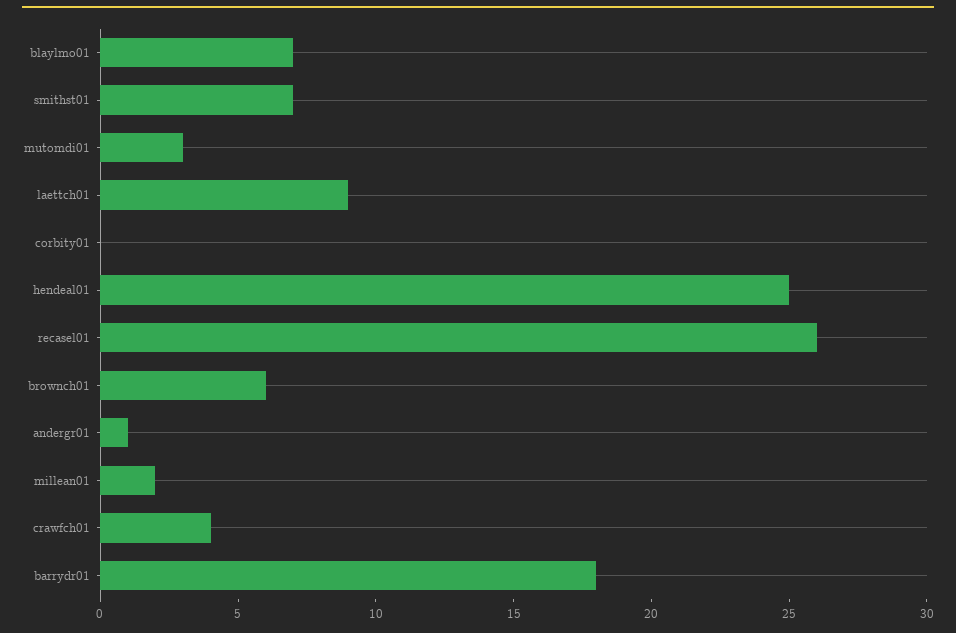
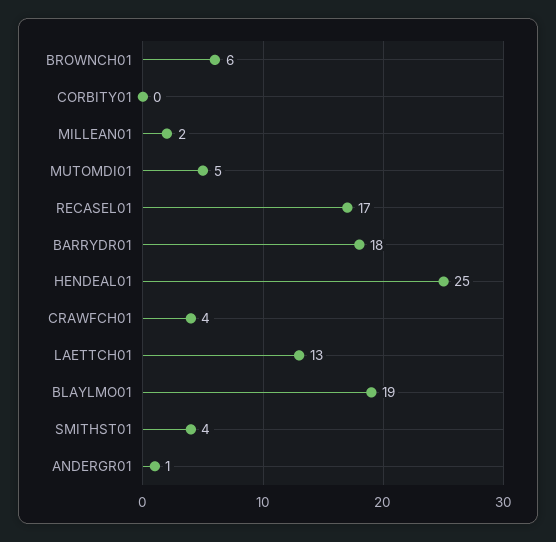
  {
-   "blaylmo01": 7,
+   "blaylmo01": 19,
-   "smithst01": 7,
+   "smithst01": 4,
-   "mutomdi01": 3,
+   "mutomdi01": 5,
-   "laettch01": 9,
+   "laettch01": 13,
    "corbity01": 0,
    "hendeal01": 25,
-   "recasel01": 26,
+   "recasel01": 17,
    "brownch01": 6,
    "andergr01": 1,
    "millean01": 2,
    "crawfch01": 4,
    "barrydr01": 18
  }

